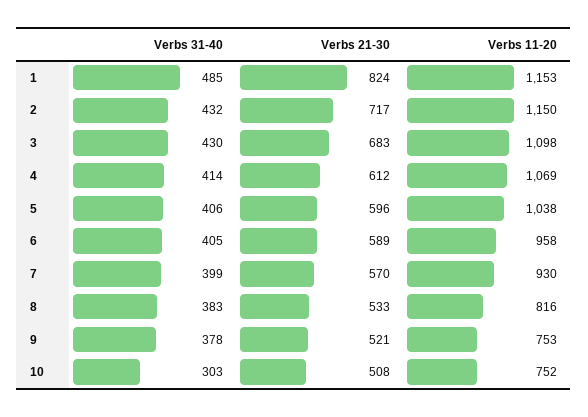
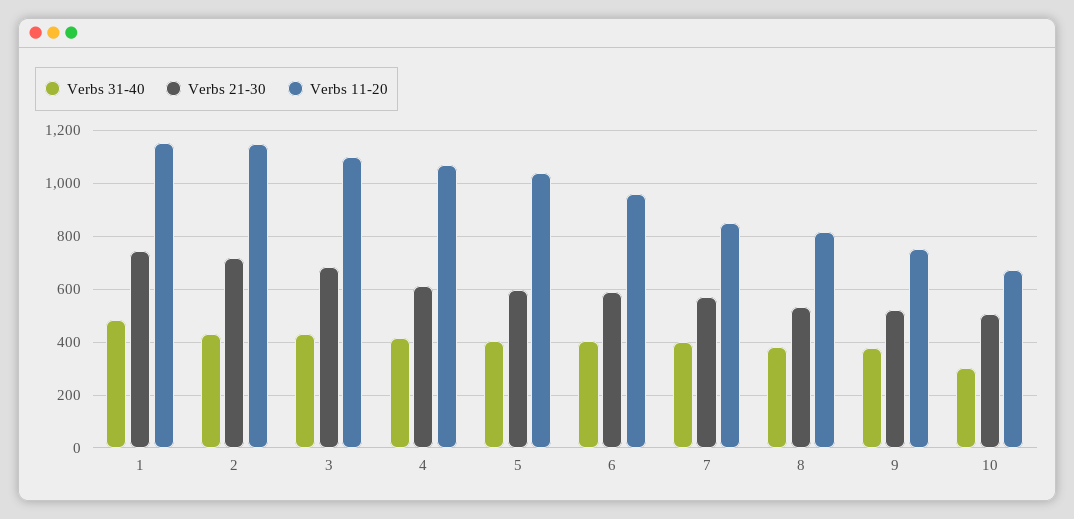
  {
    "Verbs 31-40": {
      "1": 485,
      "2": 432,
      "3": 430,
      "4": 414,
      "5": 406,
      "6": 405,
      "7": 399,
      "8": 383,
      "9": 378,
      "10": 303
    },
    "Verbs 21-30": {
-     "1": 824,
+     "1": 750,
      "2": 717,
      "3": 683,
      "4": 612,
      "5": 596,
      "6": 589,
      "7": 570,
      "8": 533,
      "9": 521,
      "10": 508
    },
    "Verbs 11-20": {
      "1": 1153,
      "2": 1150,
      "3": 1098,
      "4": 1069,
      "5": 1038,
      "6": 958,
-     "7": 930,
+     "7": 850,
      "8": 816,
      "9": 753,
-     "10": 752
+     "10": 675
    }
  }

